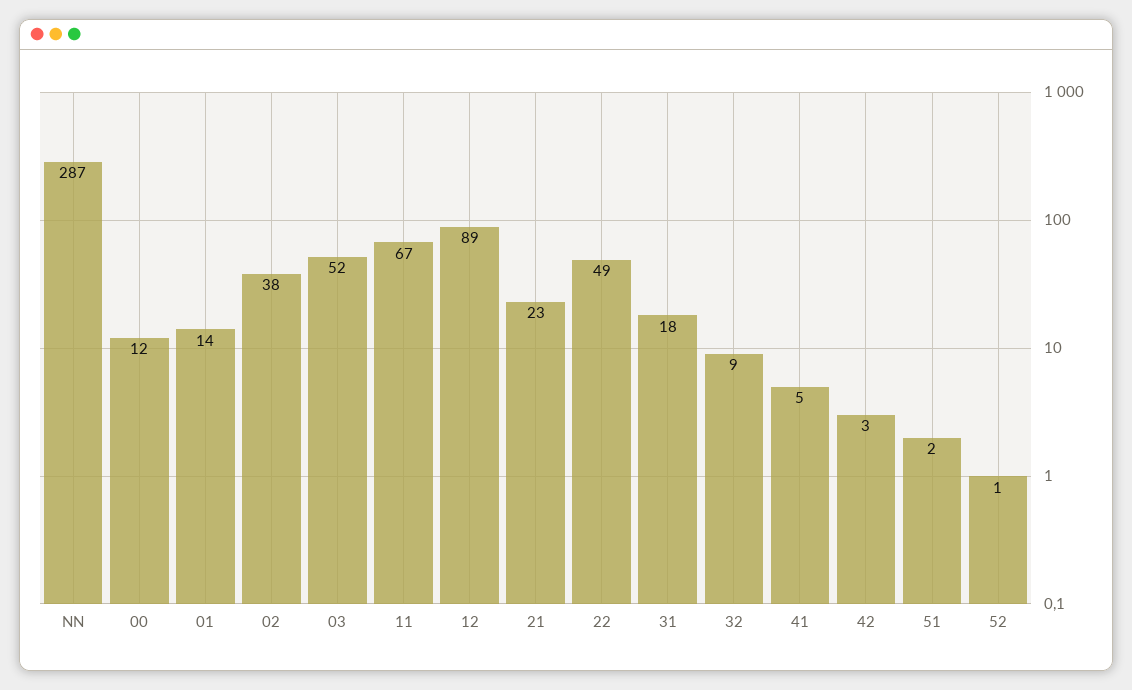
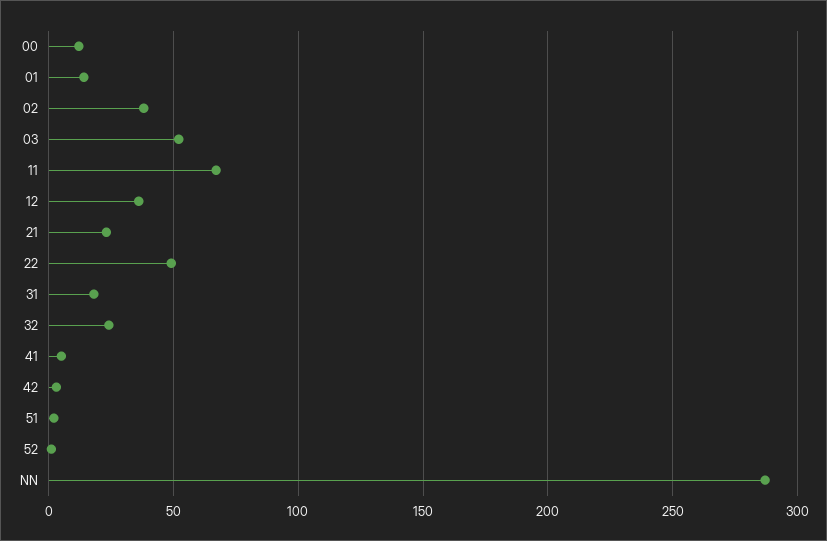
  {
    "NN": 287,
    "00": 12,
    "01": 14,
    "02": 38,
    "03": 52,
    "11": 67,
-   "12": 89,
+   "12": 35,
    "21": 23,
    "22": 49,
    "31": 18,
-   "32": 9,
+   "32": 25,
    "41": 5,
    "42": 3,
    "51": 2,
    "52": 1
  }

